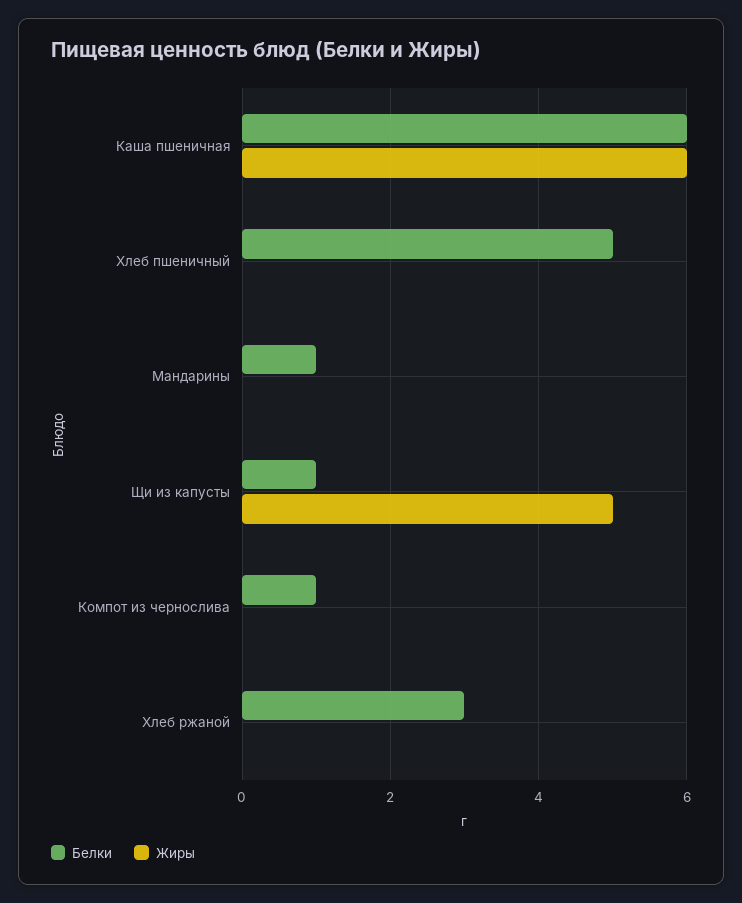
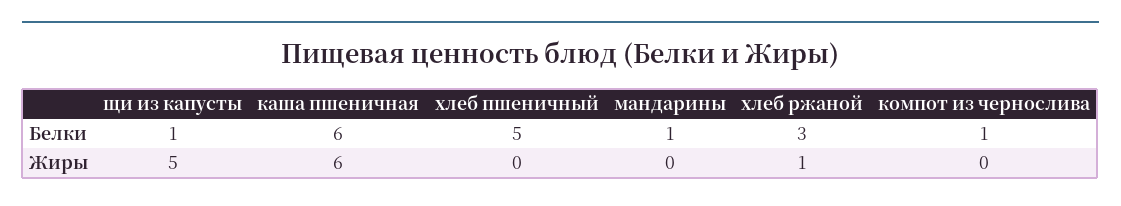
  {
    "Белки": {
      "Каша пшеничная": 6,
      "Хлеб пшеничный": 5,
      "Мандарины": 1,
      "Щи из капусты": 1,
      "Компот из чернослива": 1,
      "Хлеб ржаной": 3
    },
    "Жиры": {
      "Каша пшеничная": 6,
      "Хлеб пшеничный": 0,
      "Мандарины": 0,
      "Щи из капусты": 5,
      "Компот из чернослива": 0,
-     "Хлеб ржаной": 0
+     "Хлеб ржаной": 1
    }
  }

